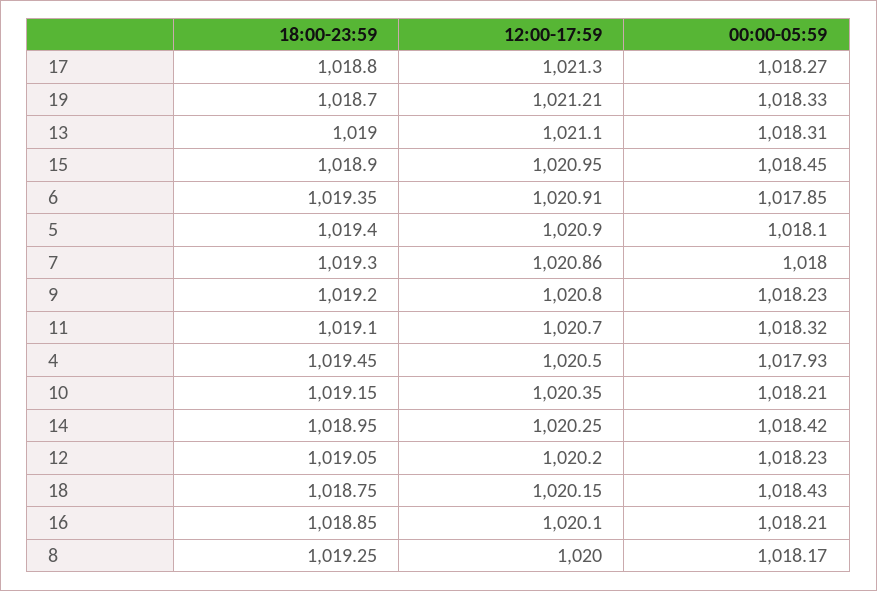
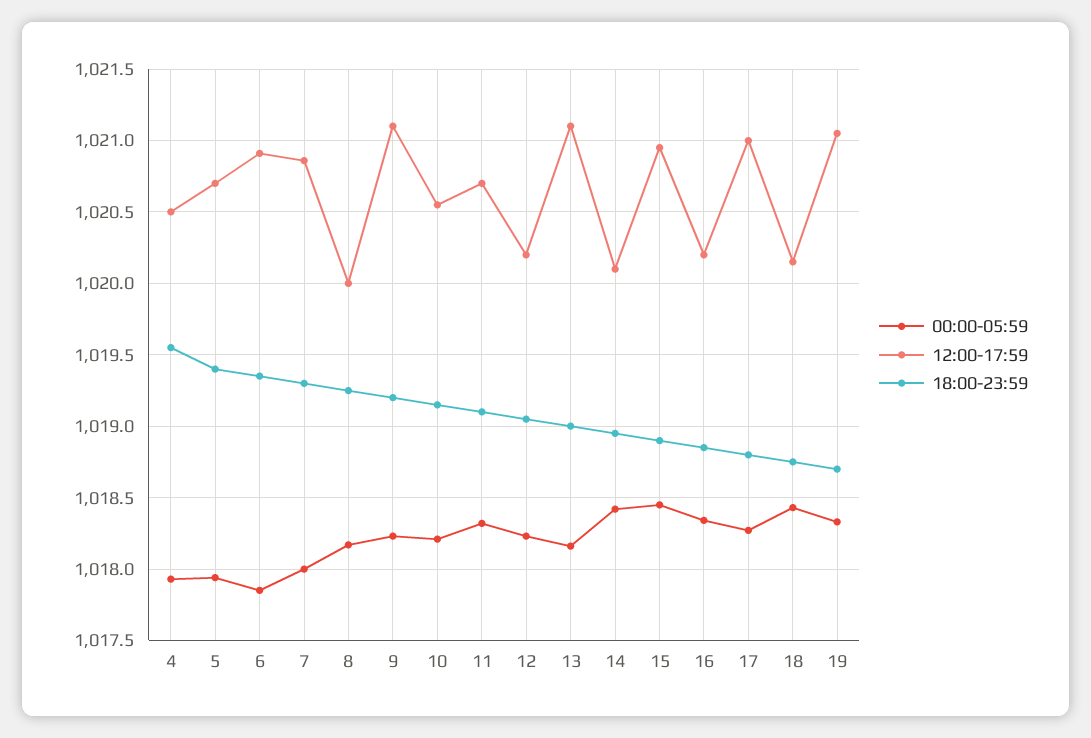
  {
    "18:00-23:59": {
      "17": 1018.8,
      "19": 1018.7,
      "13": 1019,
      "15": 1018.9,
      "6": 1019.35,
      "5": 1019.4,
      "7": 1019.3,
      "9": 1019.2,
      "11": 1019.1,
-     "4": 1019.45,
+     "4": 1019.55,
      "10": 1019.15,
      "14": 1018.95,
      "12": 1019.05,
      "18": 1018.75,
      "16": 1018.85,
      "8": 1019.25
    },
    "12:00-17:59": {
-     "17": 1021.3,
+     "17": 1021,
-     "19": 1021.21,
+     "19": 1021.05,
      "13": 1021.1,
      "15": 1020.95,
      "6": 1020.91,
-     "5": 1020.9,
+     "5": 1020.7,
      "7": 1020.86,
-     "9": 1020.8,
+     "9": 1021.1,
      "11": 1020.7,
      "4": 1020.5,
-     "10": 1020.35,
+     "10": 1020.55,
-     "14": 1020.25,
+     "14": 1020.1,
      "12": 1020.2,
      "18": 1020.15,
-     "16": 1020.1,
+     "16": 1020.2,
      "8": 1020
    },
    "00:00-05:59": {
      "17": 1018.27,
      "19": 1018.33,
-     "13": 1018.31,
+     "13": 1018.15,
      "15": 1018.45,
      "6": 1017.85,
-     "5": 1018.1,
+     "5": 1017.95,
      "7": 1018,
      "9": 1018.23,
      "11": 1018.32,
      "4": 1017.93,
      "10": 1018.21,
      "14": 1018.42,
      "12": 1018.23,
      "18": 1018.43,
-     "16": 1018.21,
+     "16": 1018.35,
      "8": 1018.17
    }
  }

